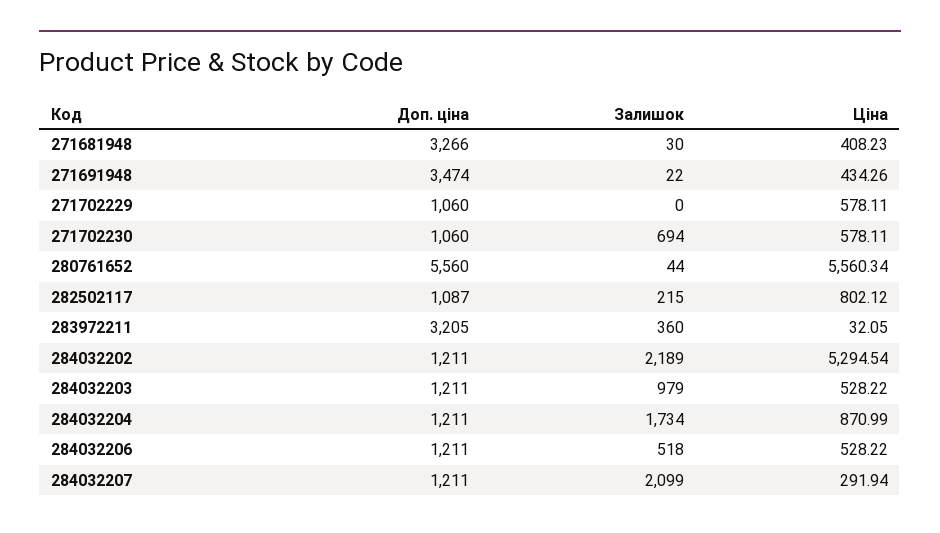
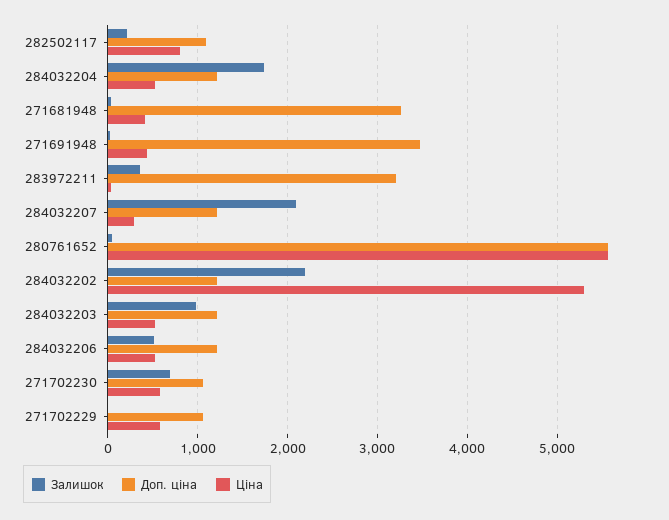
  {
    "Доп. ціна": {
      "271681948": 3266,
      "271691948": 3474,
      "271702229": 1060,
      "271702230": 1060,
      "280761652": 5560,
      "282502117": 1087,
      "283972211": 3205,
      "284032202": 1211,
      "284032203": 1211,
      "284032204": 1211,
      "284032206": 1211,
      "284032207": 1211
    },
    "Залишок": {
      "271681948": 30,
      "271691948": 22,
      "271702229": 0,
      "271702230": 694,
      "280761652": 44,
      "282502117": 215,
      "283972211": 360,
      "284032202": 2189,
      "284032203": 979,
      "284032204": 1734,
      "284032206": 518,
      "284032207": 2099
    },
    "Ціна": {
      "271681948": 408.23,
      "271691948": 434.26,
      "271702229": 578.11,
      "271702230": 578.11,
      "280761652": 5560.34,
      "282502117": 802.12,
      "283972211": 32.05,
      "284032202": 5294.54,
      "284032203": 528.22,
-     "284032204": 870.99,
+     "284032204": 500,
      "284032206": 528.22,
      "284032207": 291.94
    }
  }

